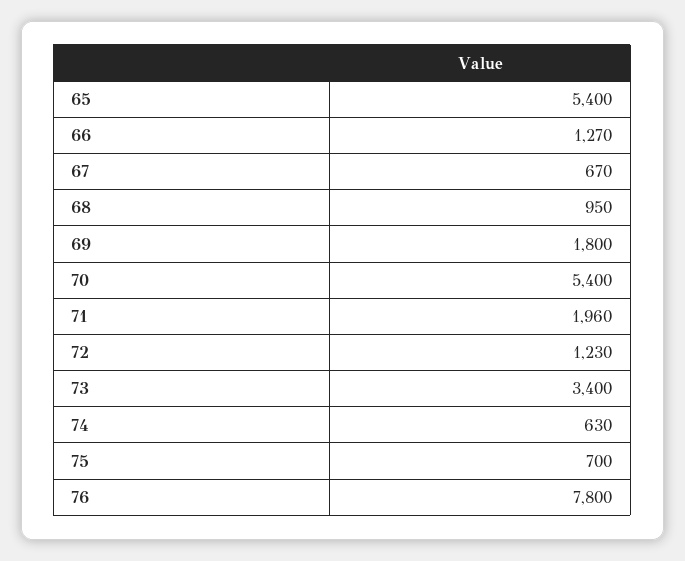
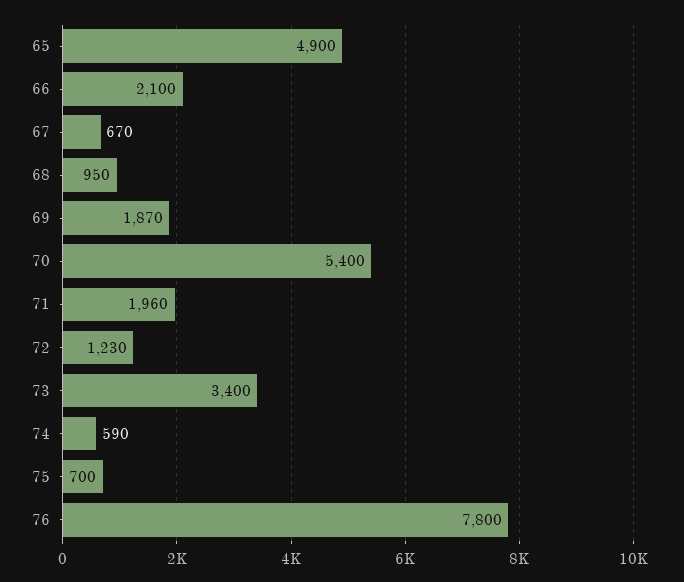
  {
-   "65": 5400,
+   "65": 4900,
-   "66": 1270,
+   "66": 2100,
    "67": 670,
    "68": 950,
-   "69": 1800,
+   "69": 1870,
    "70": 5400,
    "71": 1960,
    "72": 1230,
    "73": 3400,
-   "74": 630,
+   "74": 590,
    "75": 700,
    "76": 7800
  }

